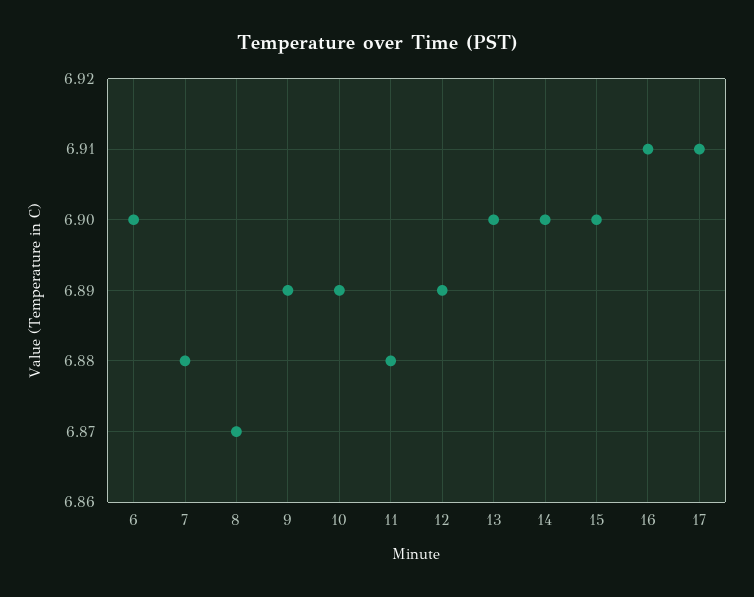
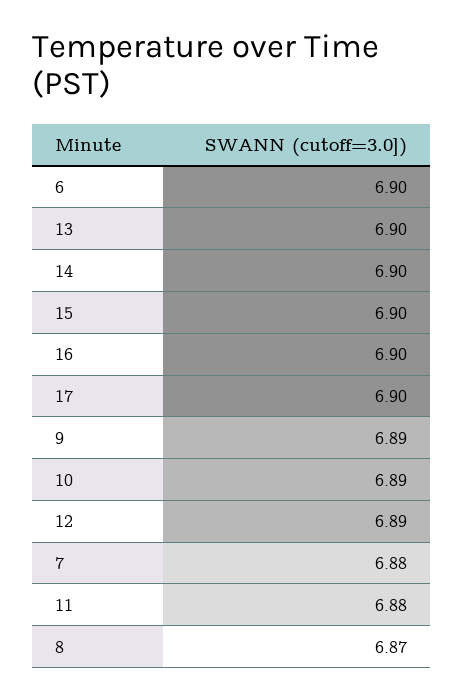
  {
    "6": 6.9,
    "7": 6.88,
    "8": 6.87,
    "9": 6.89,
    "10": 6.89,
    "11": 6.88,
    "12": 6.89,
    "13": 6.9,
    "14": 6.9,
    "15": 6.9,
-   "16": 6.91,
+   "16": 6.9,
-   "17": 6.91
+   "17": 6.9
  }

